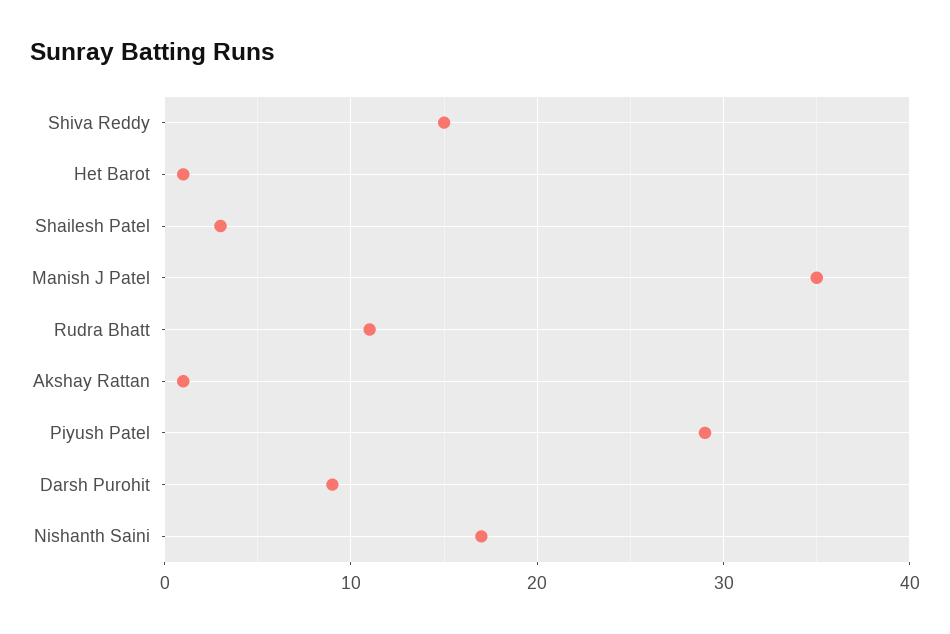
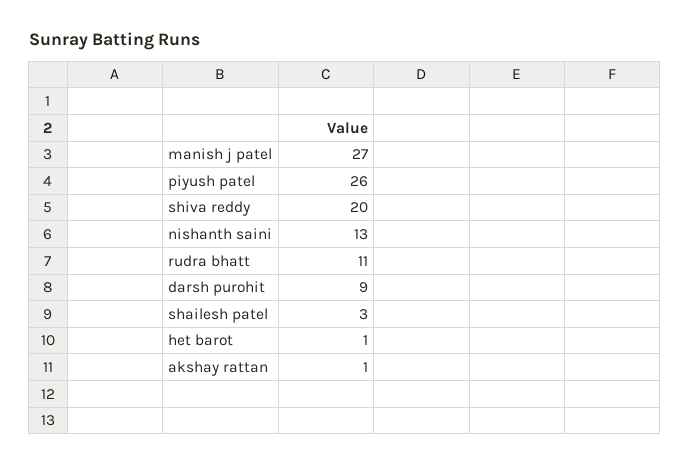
  {
-   "Shiva Reddy": 15,
+   "Shiva Reddy": 20,
    "Het Barot": 1,
    "Shailesh Patel": 3,
-   "Manish J Patel": 35,
+   "Manish J Patel": 27,
    "Rudra Bhatt": 11,
    "Akshay Rattan": 1,
-   "Piyush Patel": 29,
+   "Piyush Patel": 26,
    "Darsh Purohit": 9,
-   "Nishanth Saini": 17
+   "Nishanth Saini": 13
  }

